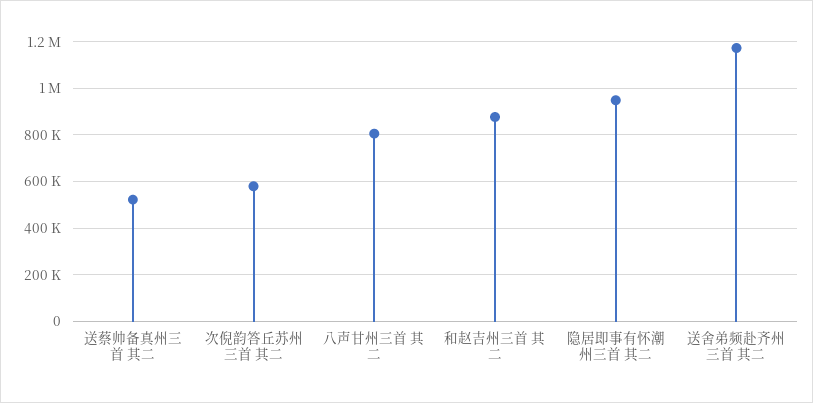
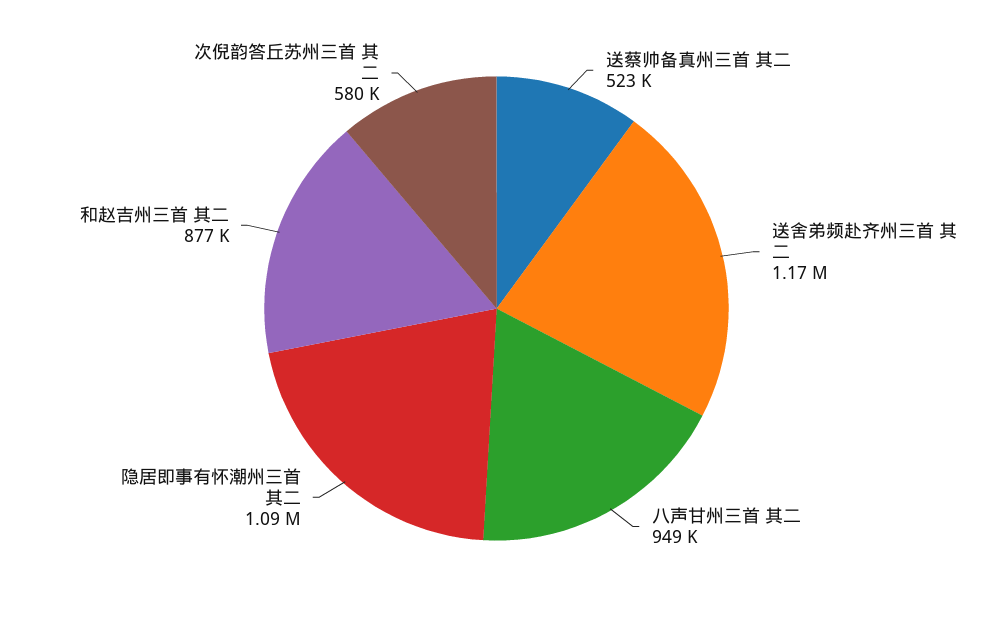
  {
    "送蔡帅备真州三首 其二": 523000,
    "次倪韵答丘苏州三首 其二": 580000,
-   "八声甘州三首 其二": 800000,
+   "八声甘州三首 其二": 949000,
    "和赵吉州三首 其二": 877000,
-   "隐居即事有怀潮州三首 其二": 950000,
+   "隐居即事有怀潮州三首 其二": 1090000,
    "送舍弟频赴齐州三首 其二": 1170000
  }

